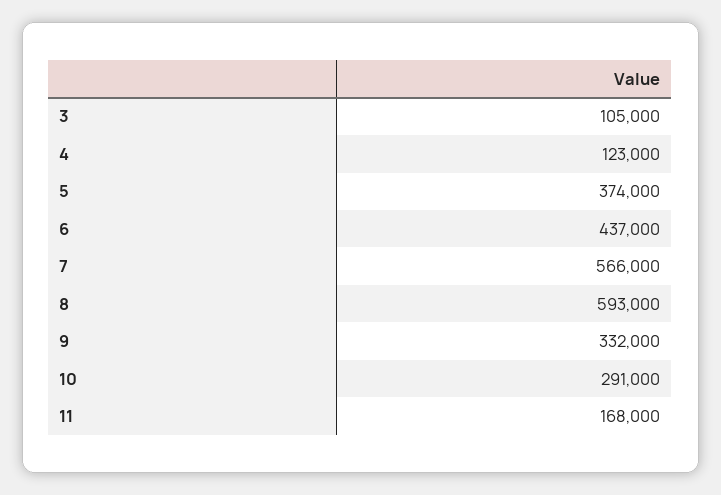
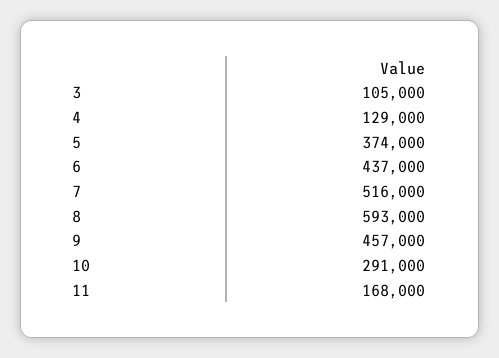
  {
    "3": 105000,
-   "4": 123000,
+   "4": 129000,
    "5": 374000,
    "6": 437000,
-   "7": 566000,
+   "7": 516000,
    "8": 593000,
-   "9": 332000,
+   "9": 457000,
    "10": 291000,
    "11": 168000
  }

